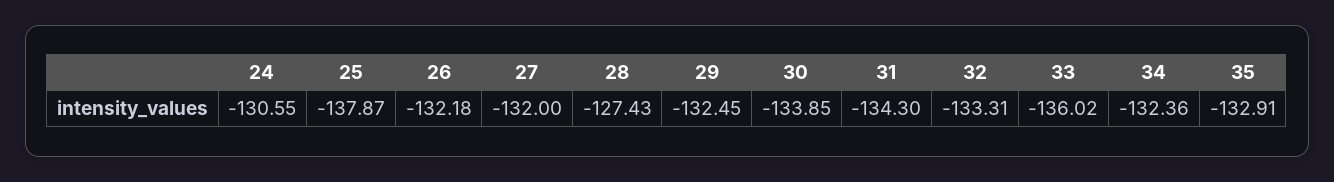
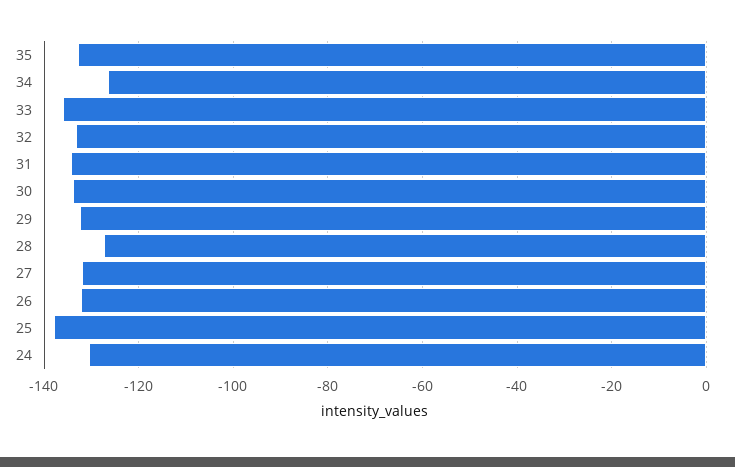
  {
    "24": -130.55,
    "25": -137.87,
    "26": -132.18,
    "27": -132,
    "28": -127.43,
    "29": -132.45,
    "30": -133.85,
    "31": -134.3,
    "32": -133.31,
    "33": -136.02,
-   "34": -132.36,
+   "34": -126,
    "35": -132.91
  }

